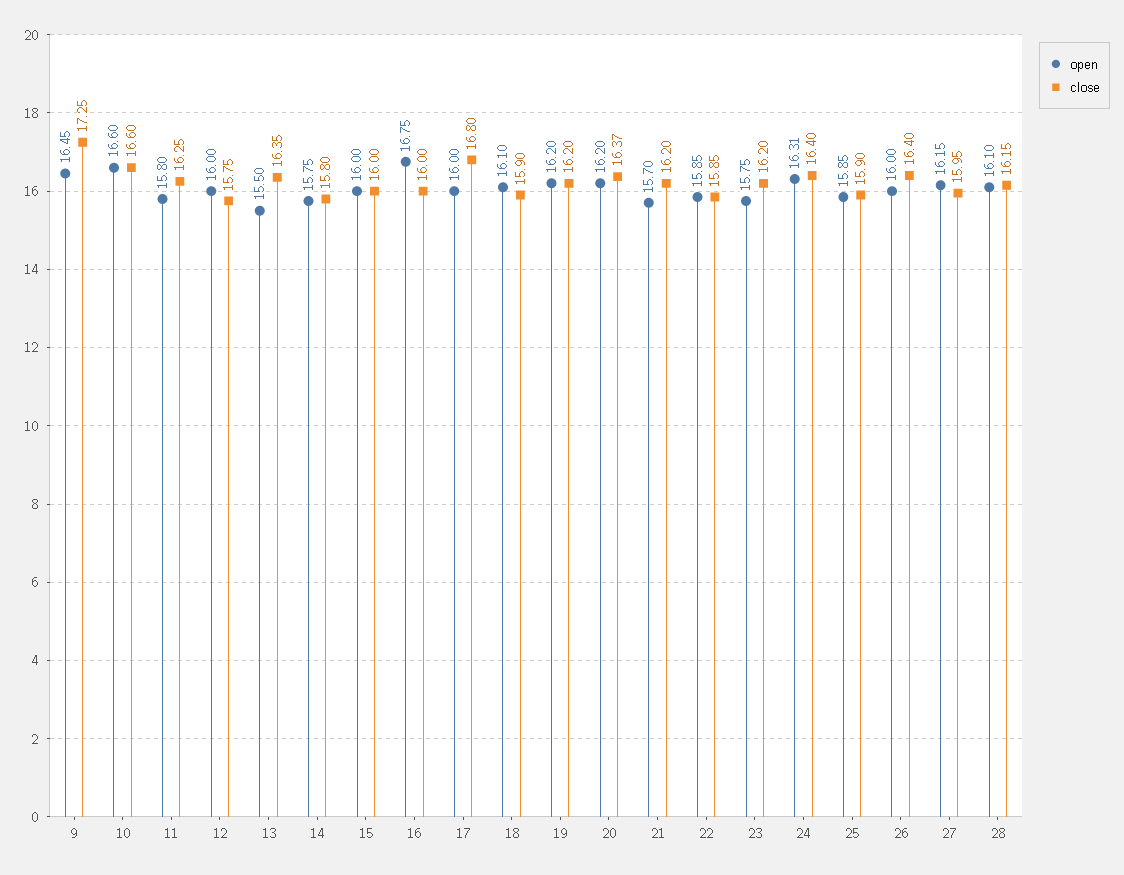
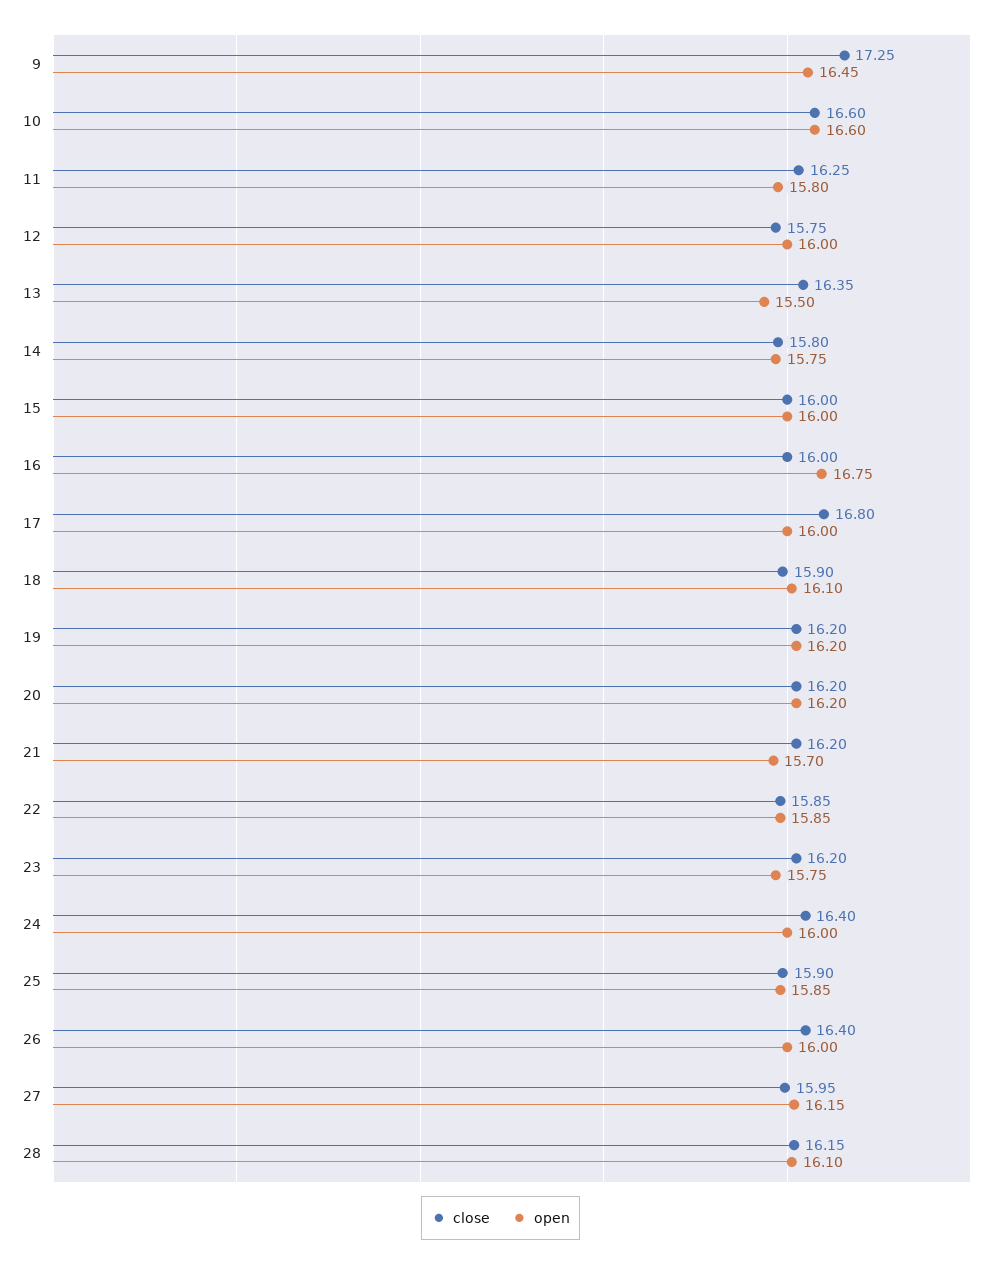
  {
    "open": {
      "9": 16.45,
      "10": 16.6,
      "11": 15.8,
      "12": 16,
      "13": 15.5,
      "14": 15.75,
      "15": 16,
      "16": 16.75,
      "17": 16,
      "18": 16.1,
      "19": 16.2,
      "20": 16.2,
      "21": 15.7,
      "22": 15.85,
      "23": 15.75,
-     "24": 16.31,
+     "24": 16,
      "25": 15.85,
      "26": 16,
      "27": 16.15,
      "28": 16.1
    },
    "close": {
      "9": 17.25,
      "10": 16.6,
      "11": 16.25,
      "12": 15.75,
      "13": 16.35,
      "14": 15.8,
      "15": 16,
      "16": 16,
      "17": 16.8,
      "18": 15.9,
      "19": 16.2,
-     "20": 16.37,
+     "20": 16.2,
      "21": 16.2,
      "22": 15.85,
      "23": 16.2,
      "24": 16.4,
      "25": 15.9,
      "26": 16.4,
      "27": 15.95,
      "28": 16.15
    }
  }

